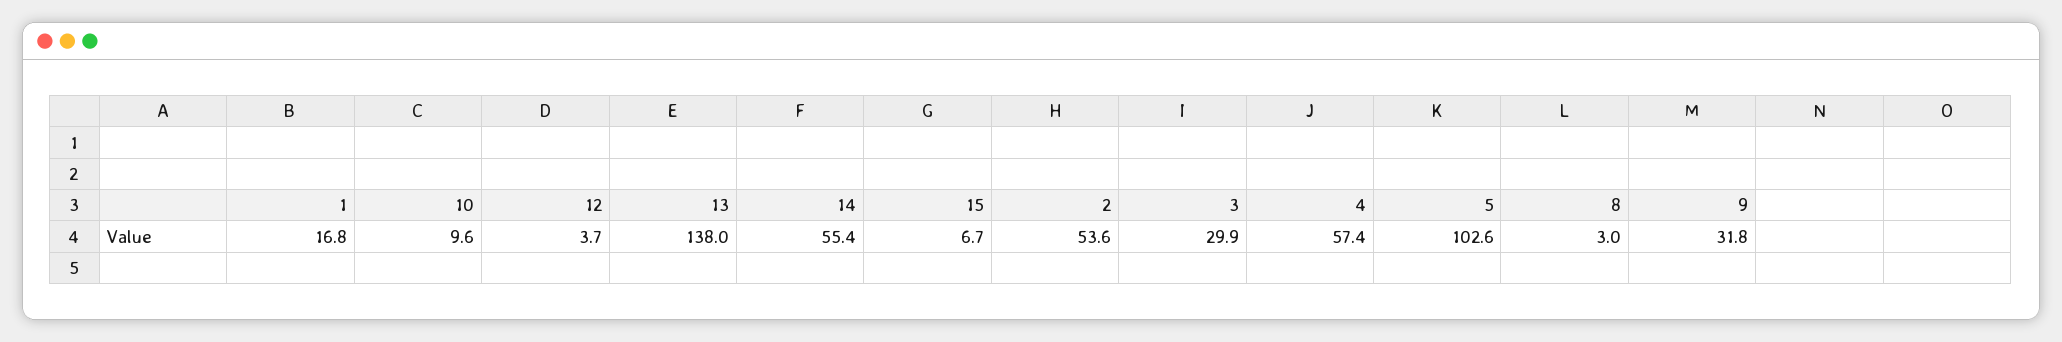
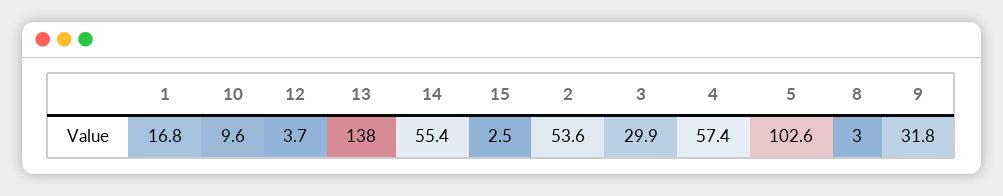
  {
    "1": 16.8,
    "10": 9.6,
    "12": 3.7,
    "13": 138,
    "14": 55.4,
-   "15": 6.7,
+   "15": 2.5,
    "2": 53.6,
    "3": 29.9,
    "4": 57.4,
    "5": 102.6,
    "8": 3,
    "9": 31.8
  }

